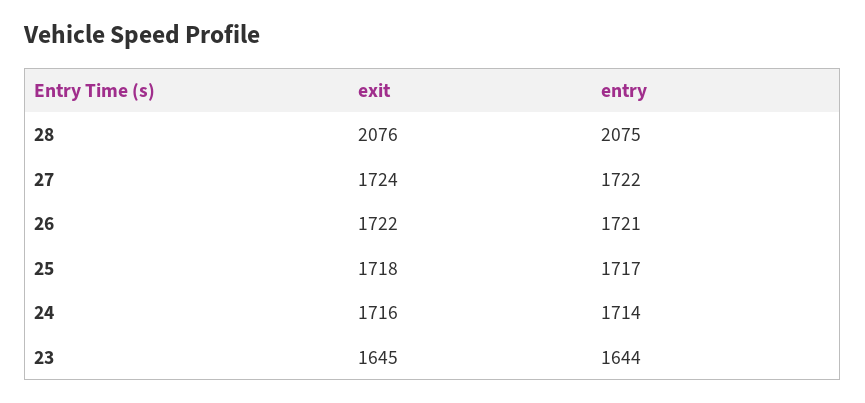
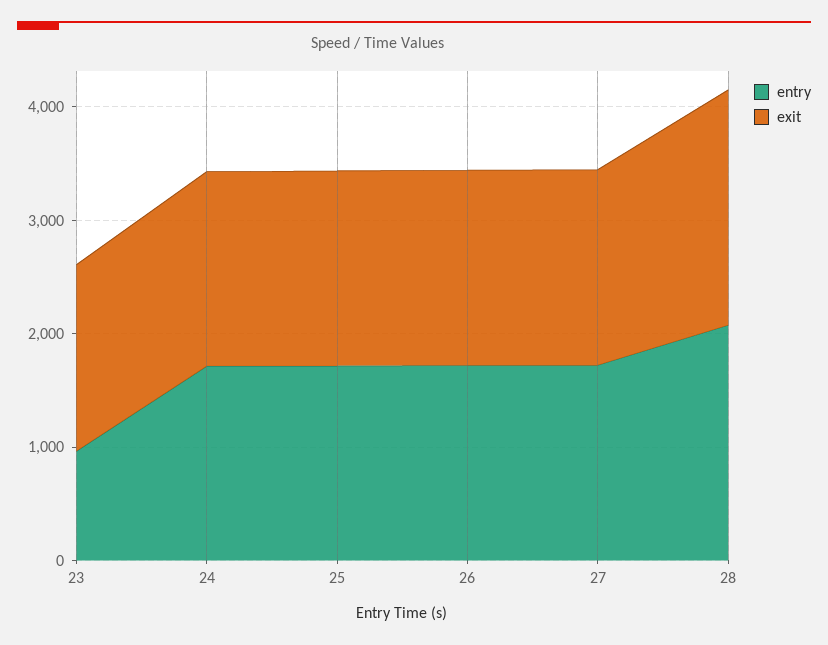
  {
    "exit": {
      "28": 2076,
      "27": 1724,
      "26": 1722,
      "25": 1718,
      "24": 1716,
      "23": 1645
    },
    "entry": {
      "28": 2075,
      "27": 1722,
      "26": 1721,
      "25": 1717,
      "24": 1714,
-     "23": 1644
+     "23": 1000
    }
  }

